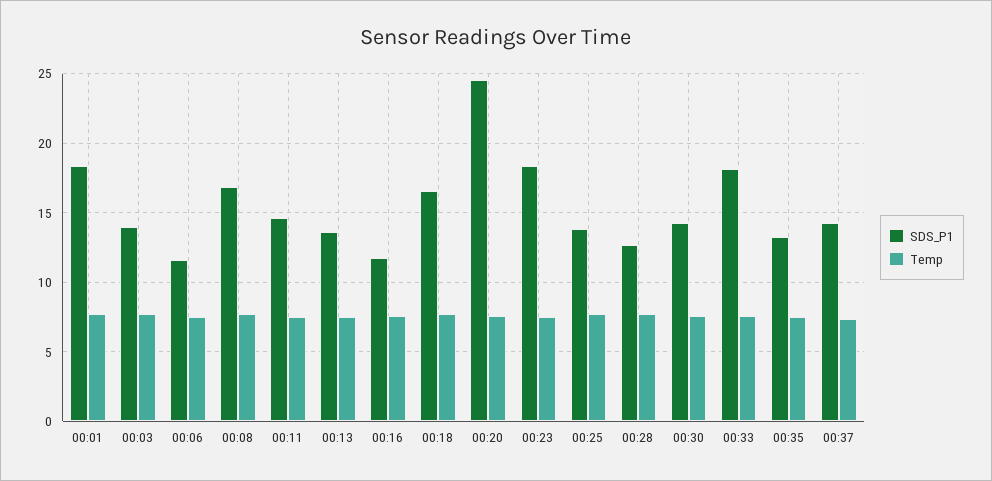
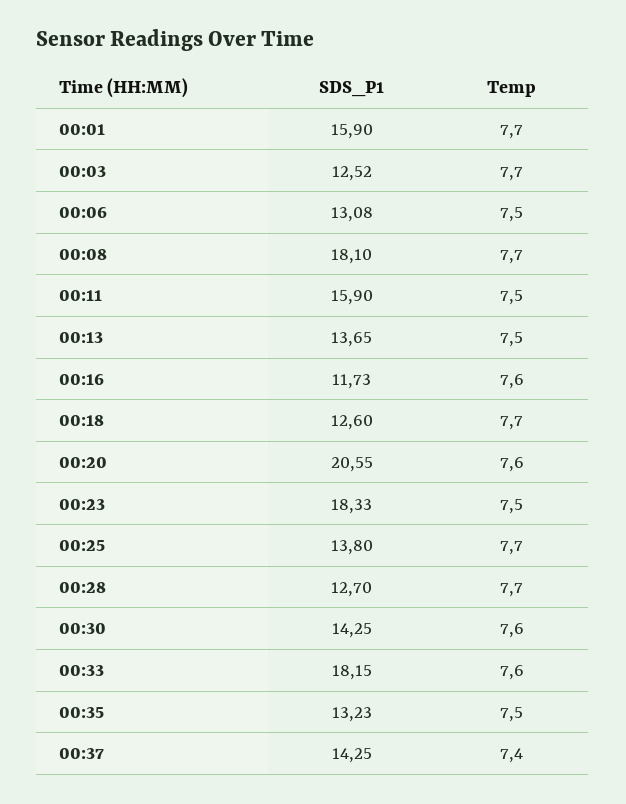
  {
    "SDS_P1": {
-     "00:01": 18.5,
+     "00:01": 15.9,
-     "00:03": 14,
+     "00:03": 12.52,
-     "00:06": 11.5,
+     "00:06": 13.08,
-     "00:08": 17,
+     "00:08": 18.1,
-     "00:11": 14.5,
+     "00:11": 15.9,
      "00:13": 13.65,
      "00:16": 11.73,
-     "00:18": 16.5,
+     "00:18": 12.6,
-     "00:20": 24.5,
+     "00:20": 20.55,
      "00:23": 18.33,
      "00:25": 13.8,
      "00:28": 12.7,
      "00:30": 14.25,
      "00:33": 18.15,
      "00:35": 13.23,
      "00:37": 14.25
    },
    "Temp": {
      "00:01": 7.7,
      "00:03": 7.7,
      "00:06": 7.5,
      "00:08": 7.7,
      "00:11": 7.5,
      "00:13": 7.5,
      "00:16": 7.6,
      "00:18": 7.7,
      "00:20": 7.6,
      "00:23": 7.5,
      "00:25": 7.7,
      "00:28": 7.7,
      "00:30": 7.6,
      "00:33": 7.6,
      "00:35": 7.5,
      "00:37": 7.4
    }
  }

